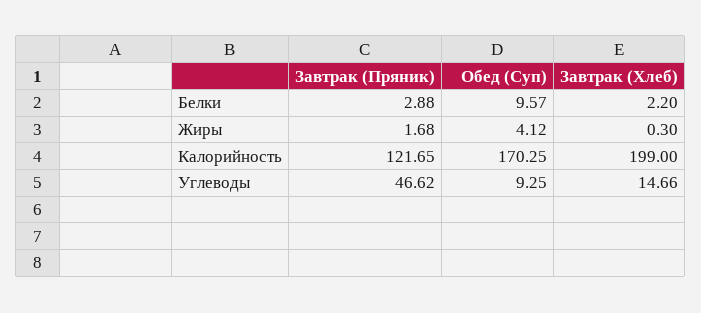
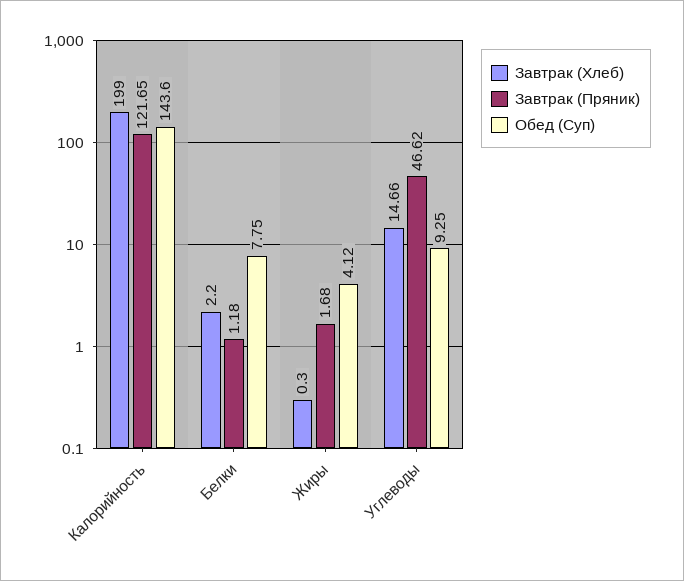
  {
    "Завтрак (Пряник)": {
-     "Белки": 2.88,
+     "Белки": 1.18,
      "Жиры": 1.68,
      "Калорийность": 121.65,
      "Углеводы": 46.62
    },
    "Обед (Суп)": {
-     "Белки": 9.57,
+     "Белки": 7.75,
      "Жиры": 4.12,
-     "Калорийность": 170.25,
+     "Калорийность": 143.6,
      "Углеводы": 9.25
    },
    "Завтрак (Хлеб)": {
      "Белки": 2.2,
      "Жиры": 0.3,
      "Калорийность": 199,
      "Углеводы": 14.66
    }
  }

